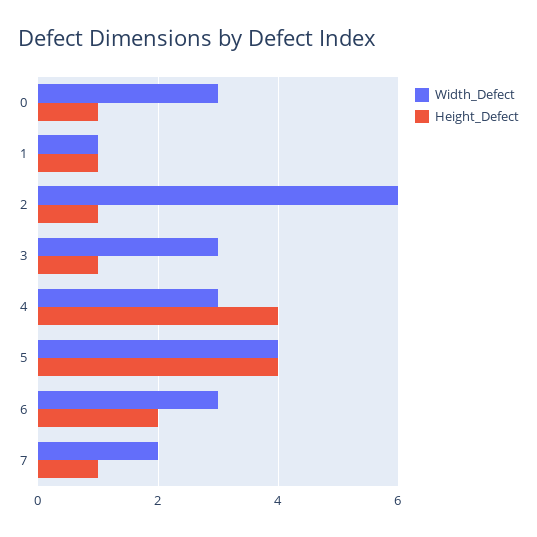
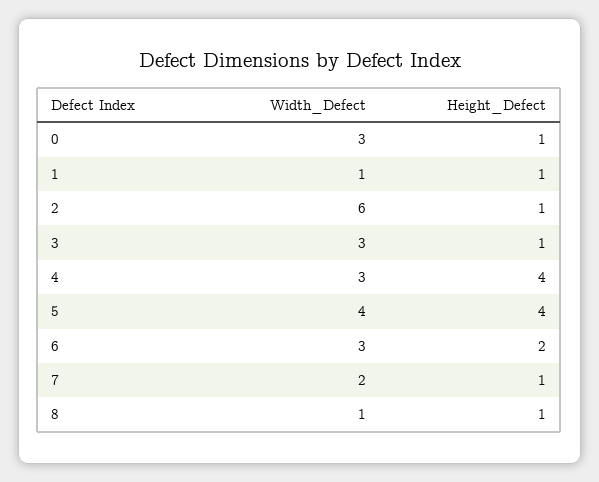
  {
    "Width_Defect": {
      "0": 3,
      "1": 1,
      "2": 6,
      "3": 3,
      "4": 3,
      "5": 4,
      "6": 3,
-     "7": 2
+     "7": 2,
+     "8": 1
    },
    "Height_Defect": {
      "0": 1,
      "1": 1,
      "2": 1,
      "3": 1,
      "4": 4,
      "5": 4,
      "6": 2,
-     "7": 1
+     "7": 1,
+     "8": 1
    }
  }

